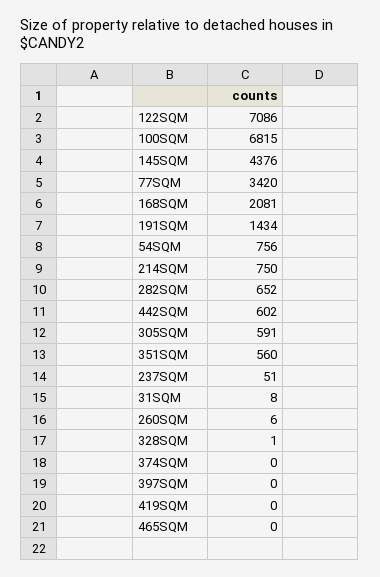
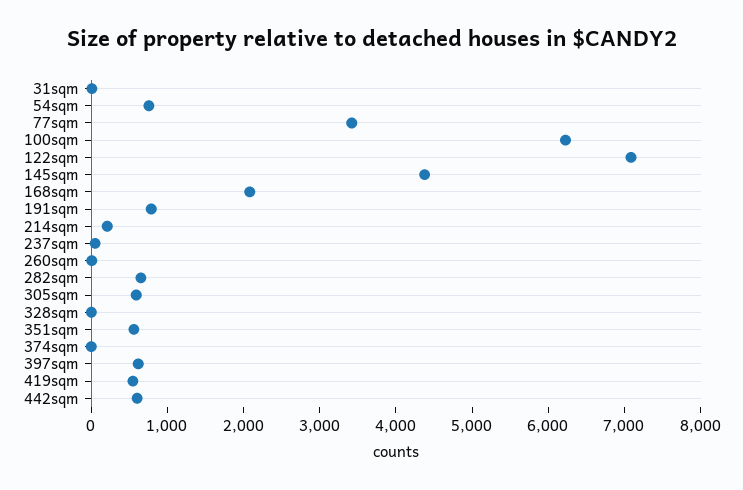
  {
    "122SQM": 7086,
-   "100SQM": 6815,
+   "100SQM": 6200,
    "145SQM": 4376,
    "77SQM": 3420,
    "168SQM": 2081,
-   "191SQM": 1434,
+   "191SQM": 800,
    "54SQM": 756,
-   "214SQM": 750,
+   "214SQM": 200,
    "282SQM": 652,
    "442SQM": 602,
    "305SQM": 591,
    "351SQM": 560,
    "237SQM": 51,
    "31SQM": 8,
    "260SQM": 6,
    "328SQM": 1,
    "374SQM": 0,
-   "397SQM": 0,
+   "397SQM": 600,
-   "419SQM": 0,
+   "419SQM": 600
-   "465SQM": 0
  }

